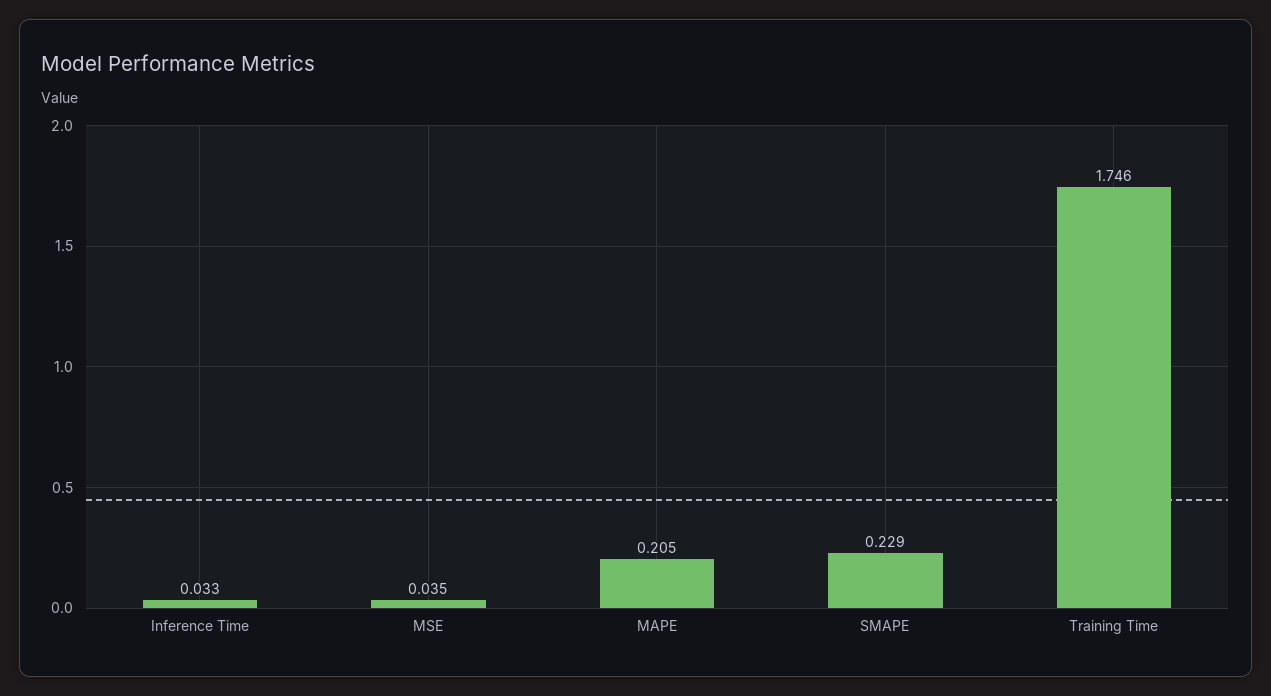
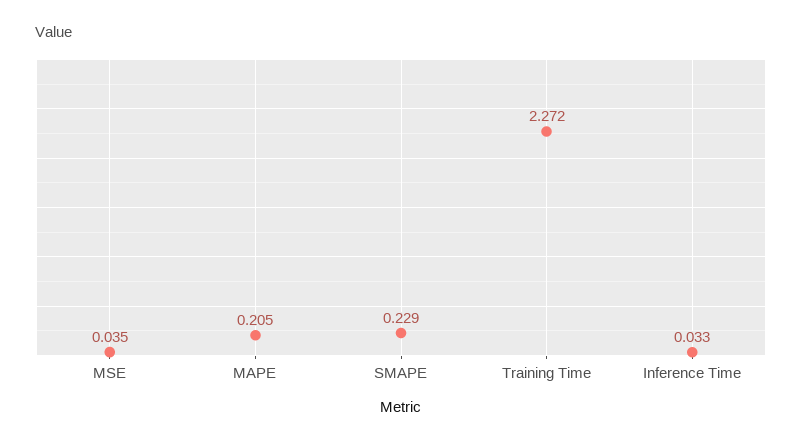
  {
    "Inference Time": 0.033,
    "MSE": 0.035,
    "MAPE": 0.205,
    "SMAPE": 0.229,
-   "Training Time": 1.746
+   "Training Time": 2.272
  }

